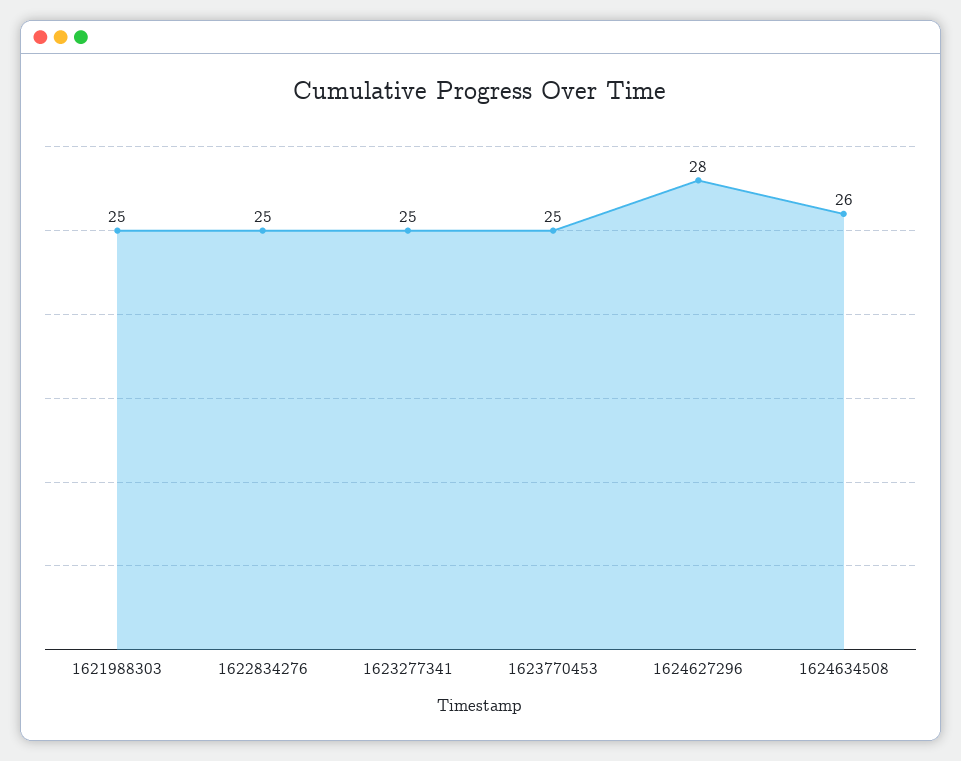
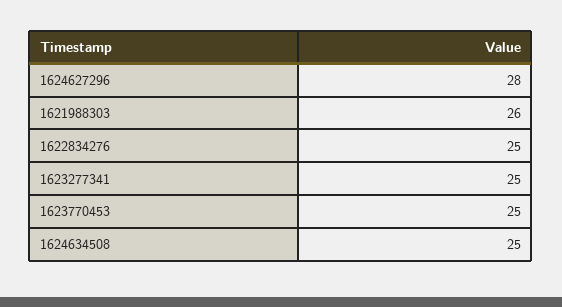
  {
-   "1621988303": 25,
+   "1621988303": 26,
    "1622834276": 25,
    "1623277341": 25,
    "1623770453": 25,
    "1624627296": 28,
-   "1624634508": 26
+   "1624634508": 25
  }

